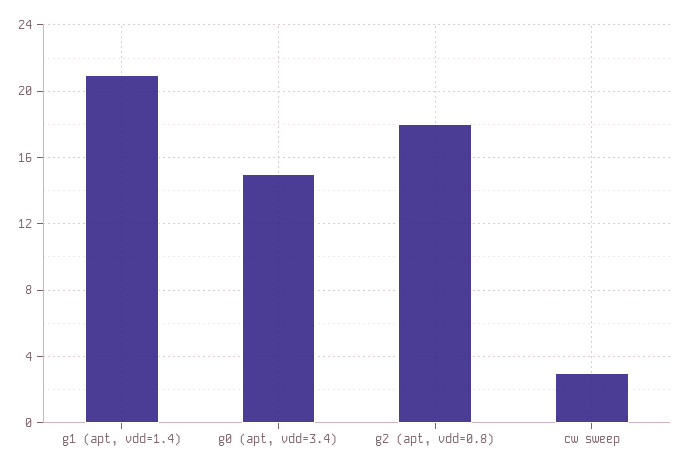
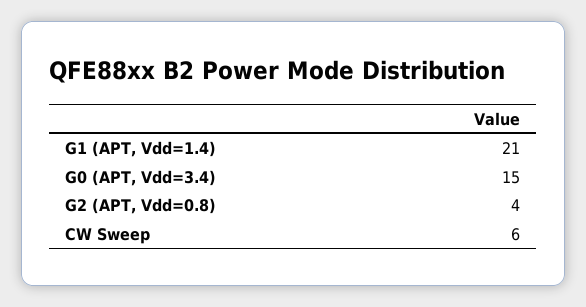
  {
    "g1 (apt, vdd=1.4)": 21,
    "g0 (apt, vdd=3.4)": 15,
-   "g2 (apt, vdd=0.8)": 18,
+   "g2 (apt, vdd=0.8)": 4,
-   "cw sweep": 3
+   "cw sweep": 6
  }

